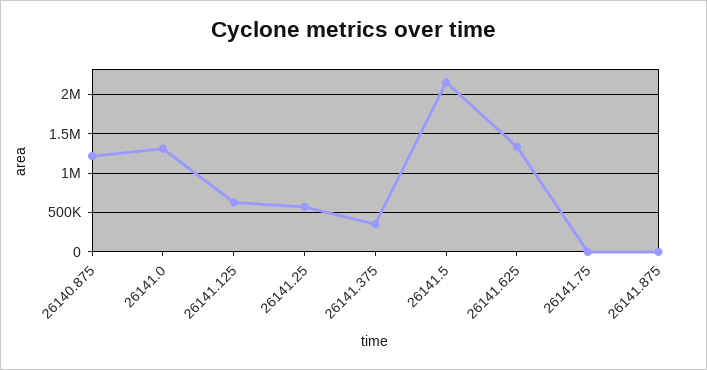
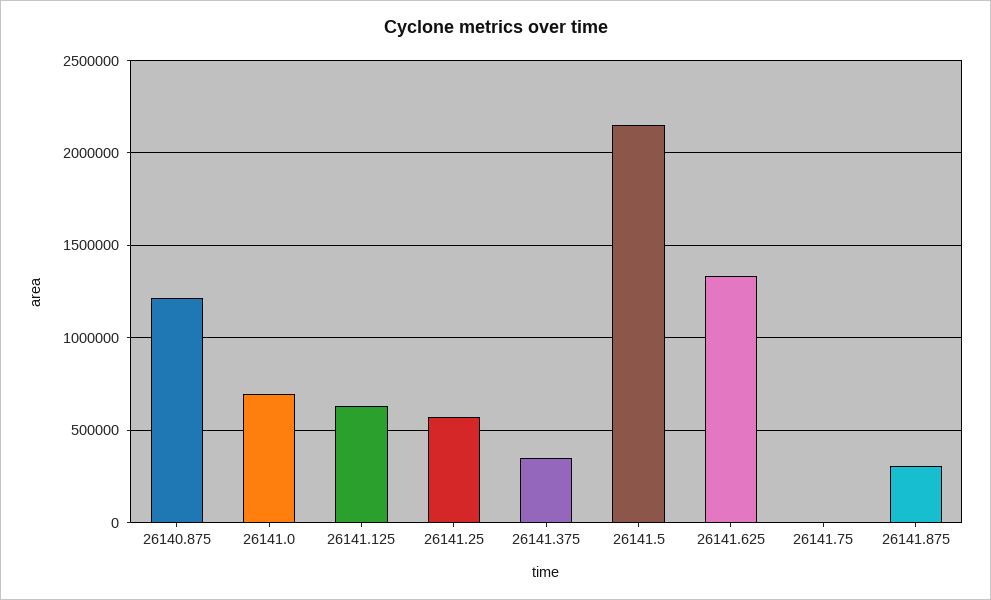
  {
    "26140.875": 1200000,
-   "26141.0": 1300000,
+   "26141.0": 700000,
    "26141.125": 650000,
    "26141.25": 550000,
    "26141.375": 350000,
    "26141.5": 2150000,
    "26141.625": 1350000,
    "26141.75": 0,
-   "26141.875": 0
+   "26141.875": 300000
  }

